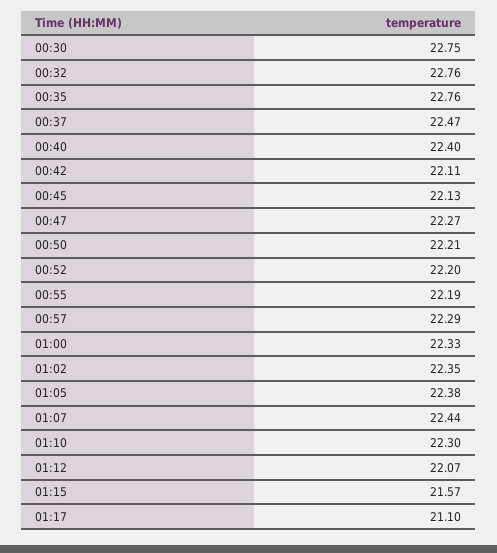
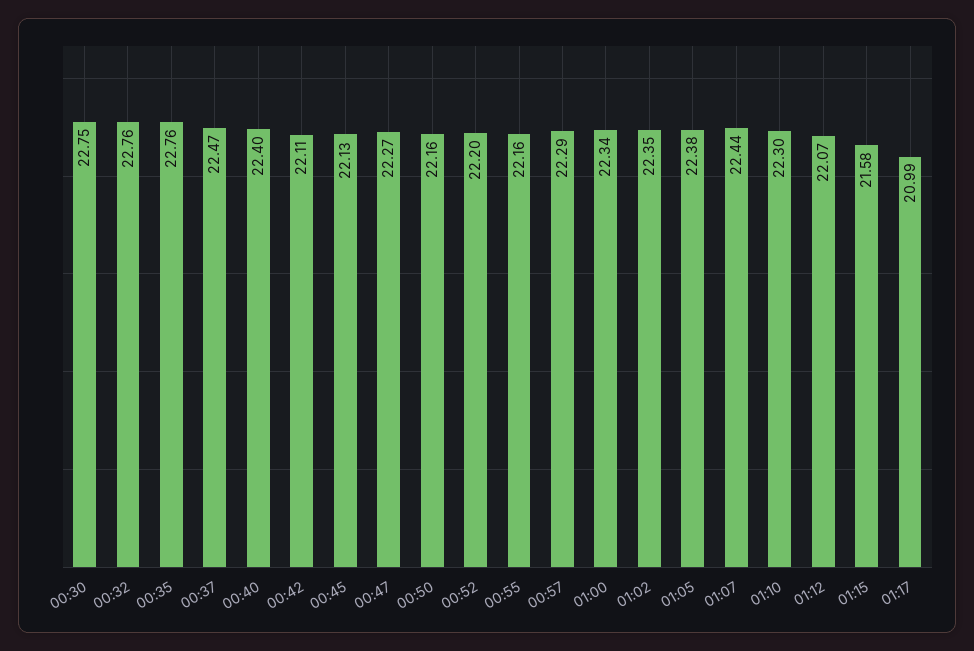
  {
    "00:30": 22.75,
    "00:32": 22.76,
    "00:35": 22.76,
    "00:37": 22.47,
    "00:40": 22.4,
    "00:42": 22.11,
    "00:45": 22.13,
    "00:47": 22.27,
-   "00:50": 22.21,
+   "00:50": 22.16,
    "00:52": 22.2,
-   "00:55": 22.19,
+   "00:55": 22.16,
    "00:57": 22.29,
-   "01:00": 22.33,
+   "01:00": 22.34,
    "01:02": 22.35,
    "01:05": 22.38,
    "01:07": 22.44,
    "01:10": 22.3,
    "01:12": 22.07,
-   "01:15": 21.57,
+   "01:15": 21.58,
-   "01:17": 21.1
+   "01:17": 20.99
  }

